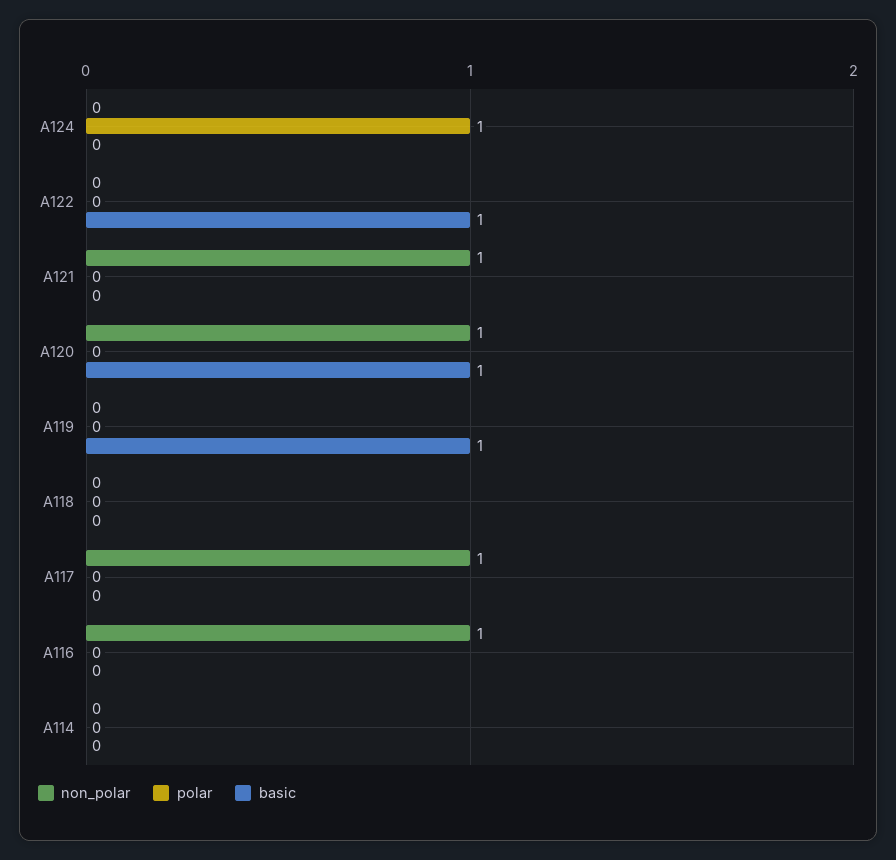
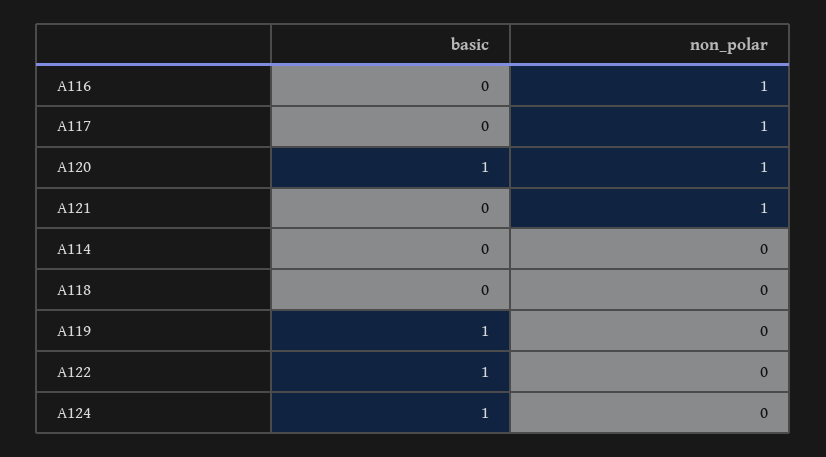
  {
    "non_polar": {
      "A124": 0,
      "A122": 0,
      "A121": 1,
      "A120": 1,
      "A119": 0,
      "A118": 0,
      "A117": 1,
      "A116": 1,
      "A114": 0
    },
-   "polar": {
-     "A124": 1,
-     "A122": 0,
-     "A121": 0,
-     "A120": 0,
-     "A119": 0,
-     "A118": 0,
-     "A117": 0,
-     "A116": 0,
-     "A114": 0
-   },
    "basic": {
-     "A124": 0,
+     "A124": 1,
      "A122": 1,
      "A121": 0,
      "A120": 1,
      "A119": 1,
      "A118": 0,
      "A117": 0,
      "A116": 0,
      "A114": 0
    }
  }

